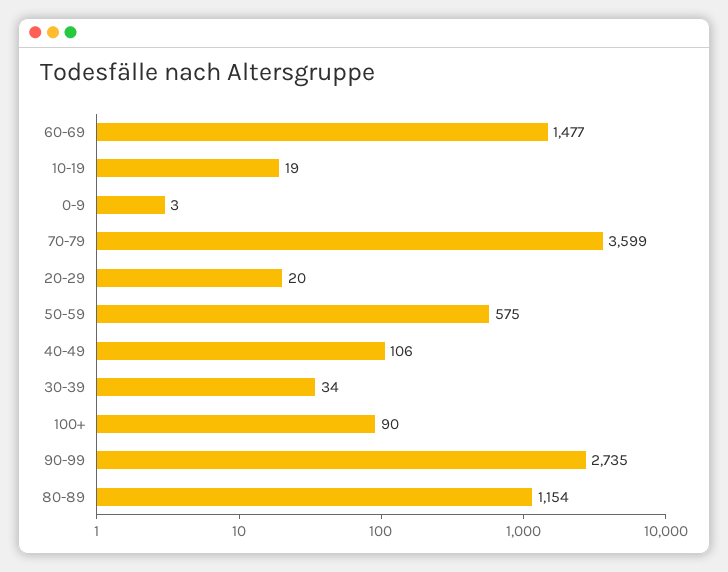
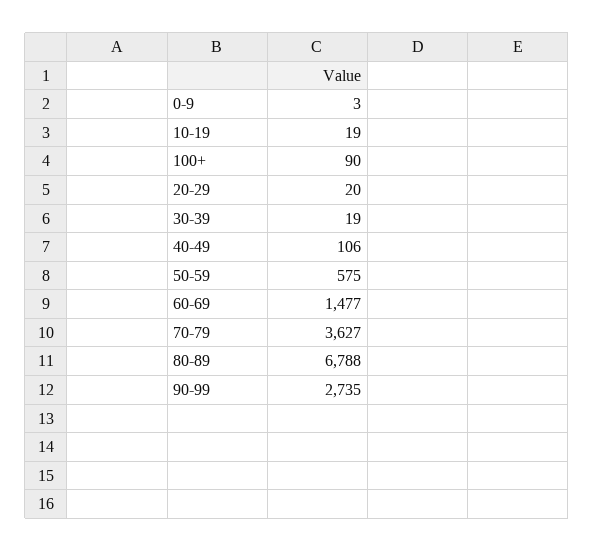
  {
    "60-69": 1477,
    "10-19": 19,
    "0-9": 3,
-   "70-79": 3599,
+   "70-79": 3627,
    "20-29": 20,
    "50-59": 575,
    "40-49": 106,
-   "30-39": 34,
+   "30-39": 19,
    "100+": 90,
    "90-99": 2735,
-   "80-89": 1154
+   "80-89": 6788
  }

